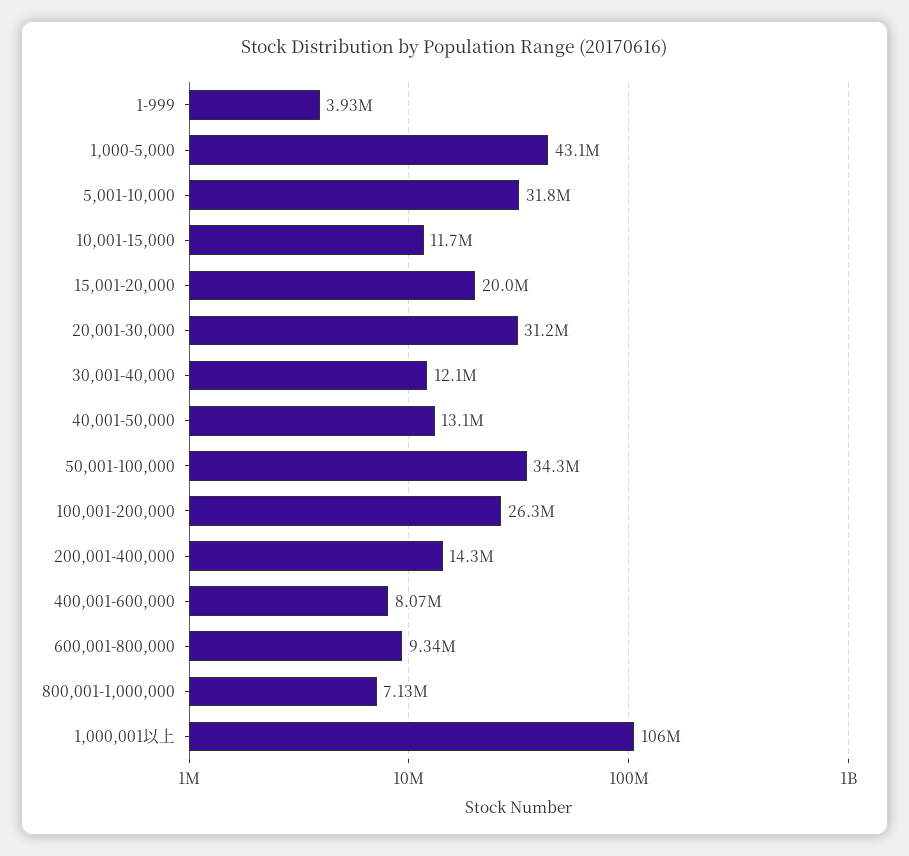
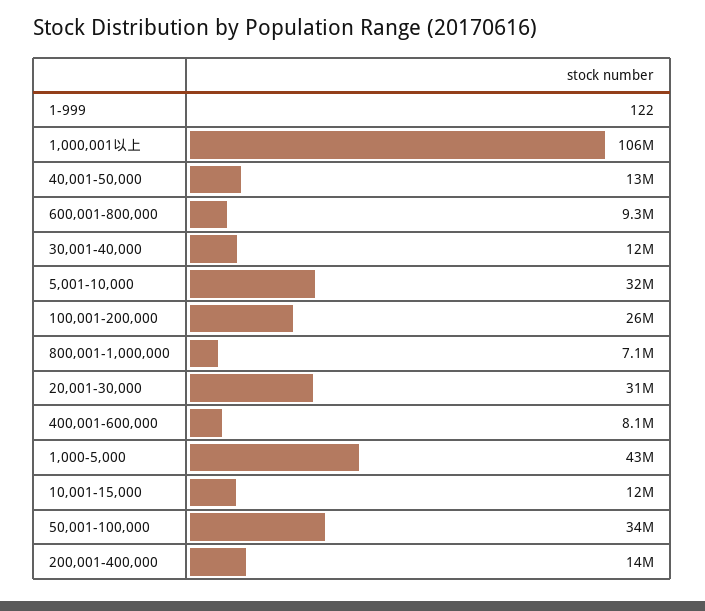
  {
-   "1-999": 3930000,
+   "1-999": 122,
    "1,000-5,000": 43100000,
    "5,001-10,000": 31800000,
    "10,001-15,000": 11700000,
-   "15,001-20,000": 20000000,
    "20,001-30,000": 31200000,
    "30,001-40,000": 12100000,
    "40,001-50,000": 13100000,
    "50,001-100,000": 34300000,
    "100,001-200,000": 26300000,
    "200,001-400,000": 14300000,
    "400,001-600,000": 8070000,
    "600,001-800,000": 9340000,
    "800,001-1,000,000": 7130000,
    "1,000,001以上": 106000000
  }

